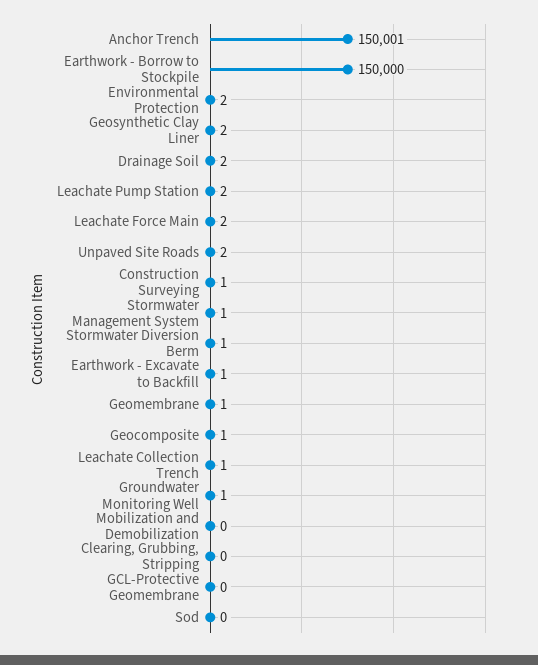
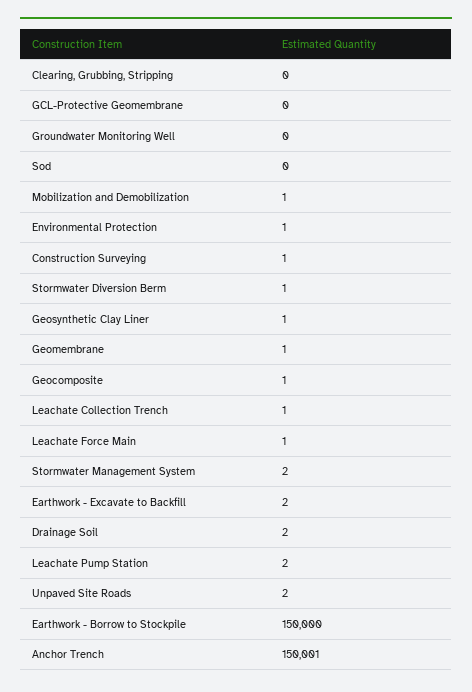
  {
    "Anchor Trench": 150001,
    "Earthwork - Borrow to Stockpile": 150000,
-   "Environmental Protection": 2,
+   "Environmental Protection": 1,
-   "Geosynthetic Clay Liner": 2,
+   "Geosynthetic Clay Liner": 1,
    "Drainage Soil": 2,
    "Leachate Pump Station": 2,
-   "Leachate Force Main": 2,
+   "Leachate Force Main": 1,
    "Unpaved Site Roads": 2,
    "Construction Surveying": 1,
-   "Stormwater Management System": 1,
+   "Stormwater Management System": 2,
    "Stormwater Diversion Berm": 1,
-   "Earthwork - Excavate to Backfill": 1,
+   "Earthwork - Excavate to Backfill": 2,
    "Geomembrane": 1,
    "Geocomposite": 1,
    "Leachate Collection Trench": 1,
-   "Groundwater Monitoring Well": 1,
+   "Groundwater Monitoring Well": 0,
-   "Mobilization and Demobilization": 0,
+   "Mobilization and Demobilization": 1,
    "Clearing, Grubbing, Stripping": 0,
    "GCL-Protective Geomembrane": 0,
    "Sod": 0
  }

